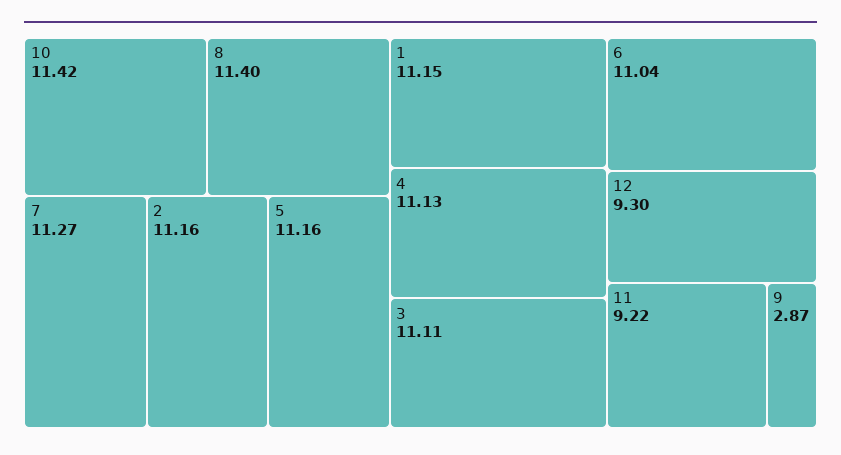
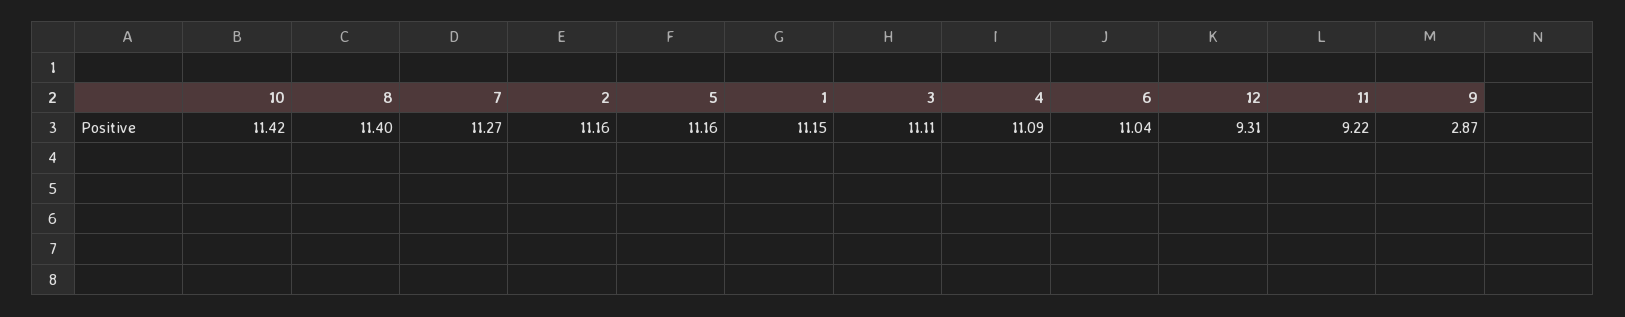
  {
    "10": 11.42,
    "8": 11.4,
    "7": 11.27,
    "2": 11.16,
    "5": 11.16,
    "1": 11.15,
-   "4": 11.13,
+   "4": 11.09,
    "3": 11.11,
    "6": 11.04,
-   "12": 9.3,
+   "12": 9.31,
    "11": 9.22,
    "9": 2.87
  }

